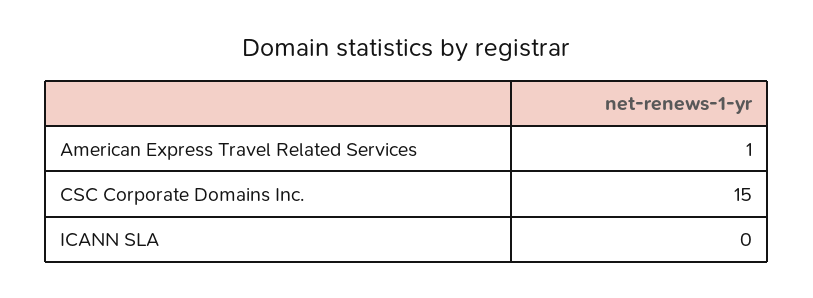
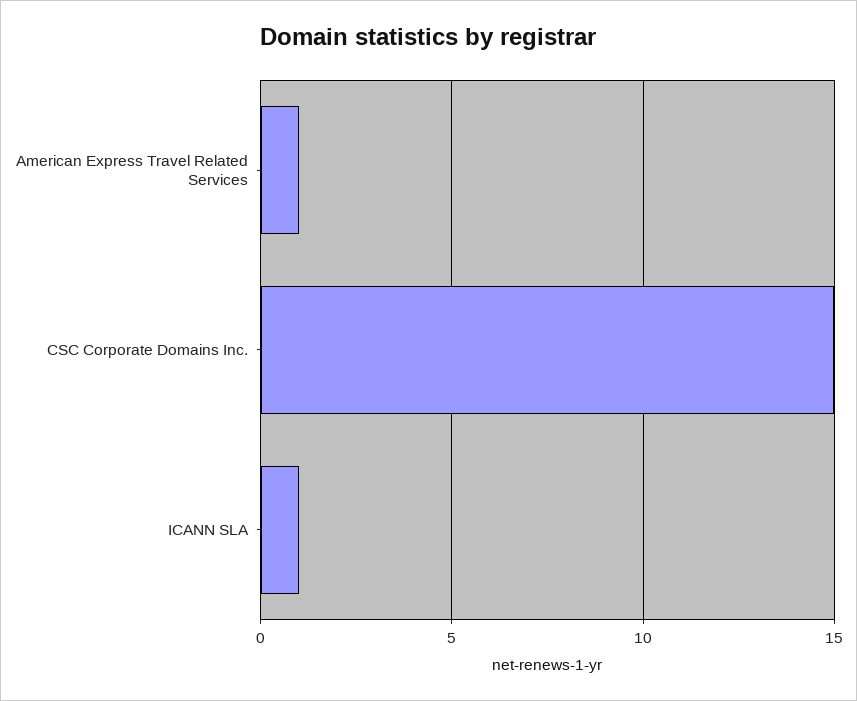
  {
    "American Express Travel Related Services": 1,
    "CSC Corporate Domains Inc.": 15,
-   "ICANN SLA": 0
+   "ICANN SLA": 1
  }

